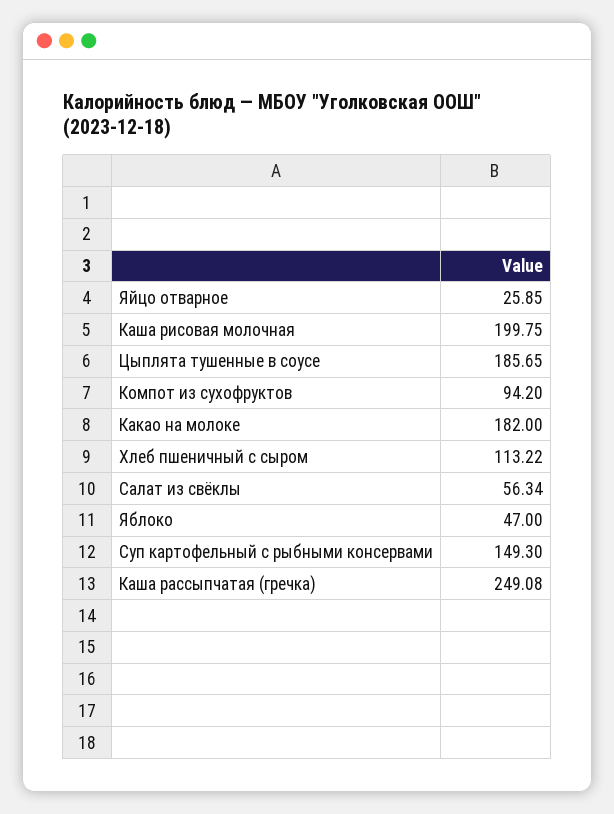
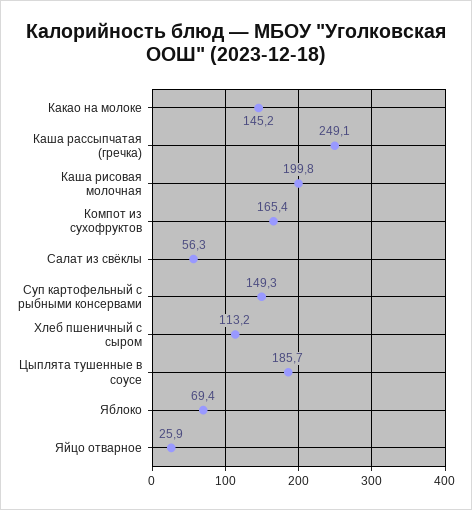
  {
    "Яйцо отварное": 25.85,
    "Каша рисовая молочная": 199.75,
    "Цыплята тушенные в соусе": 185.65,
-   "Компот из сухофруктов": 94.2,
+   "Компот из сухофруктов": 165.4,
-   "Какао на молоке": 182,
+   "Какао на молоке": 145.2,
    "Хлеб пшеничный с сыром": 113.22,
    "Салат из свёклы": 56.34,
-   "Яблоко": 47,
+   "Яблоко": 69.4,
    "Суп картофельный с рыбными консервами": 149.3,
    "Каша рассыпчатая (гречка)": 249.08
  }

